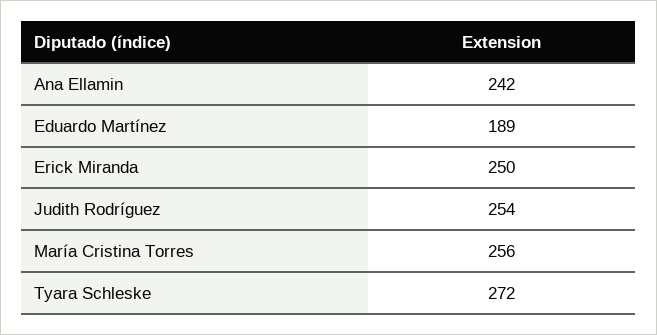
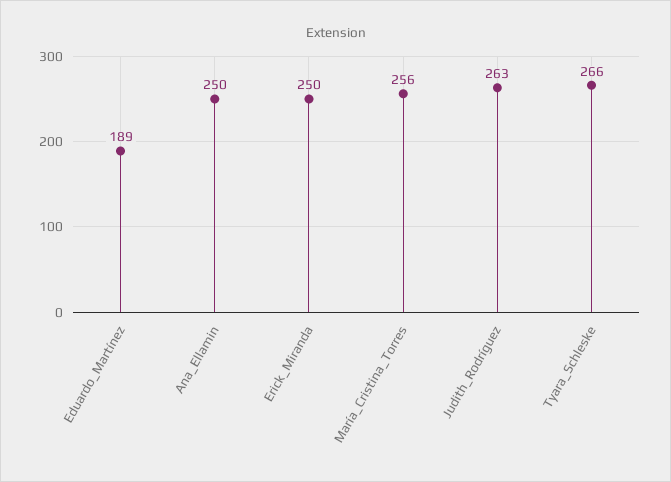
  {
-   "Ana Ellamin": 242,
+   "Ana Ellamin": 250,
    "Eduardo Martínez": 189,
    "Erick Miranda": 250,
-   "Judith Rodríguez": 254,
+   "Judith Rodríguez": 263,
    "María Cristina Torres": 256,
-   "Tyara Schleske": 272
+   "Tyara Schleske": 266
  }

